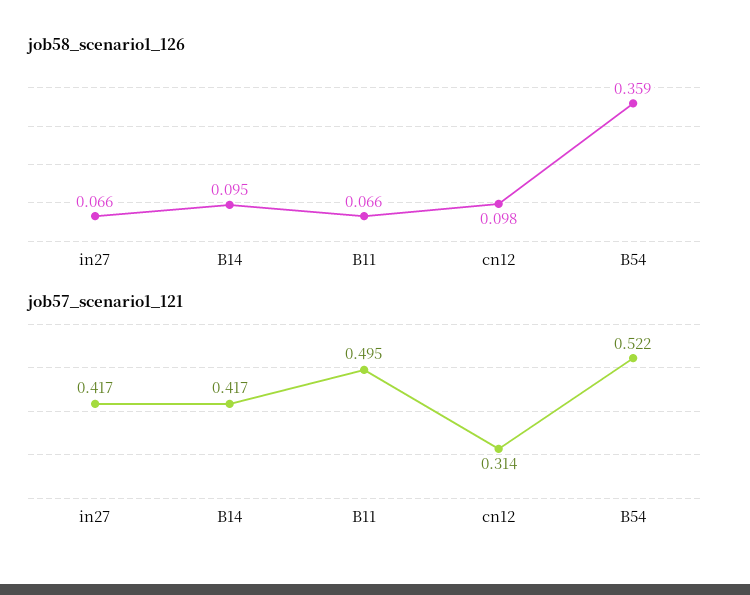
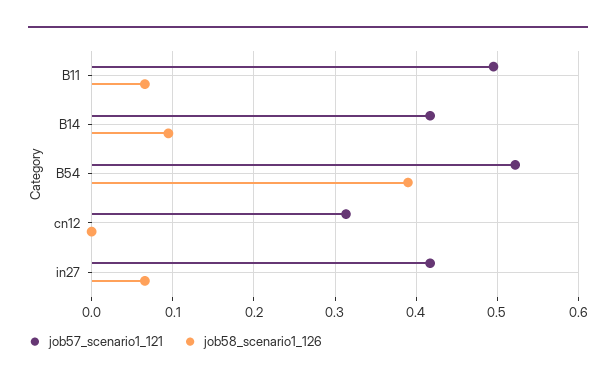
  {
    "job58_scenario1_126": {
      "in27": 0.066,
      "B14": 0.095,
      "B11": 0.066,
-     "cn12": 0.098,
+     "cn12": 0,
-     "B54": 0.359
+     "B54": 0.39
    },
    "job57_scenario1_121": {
      "in27": 0.417,
      "B14": 0.417,
      "B11": 0.495,
      "cn12": 0.314,
      "B54": 0.522
    }
  }

